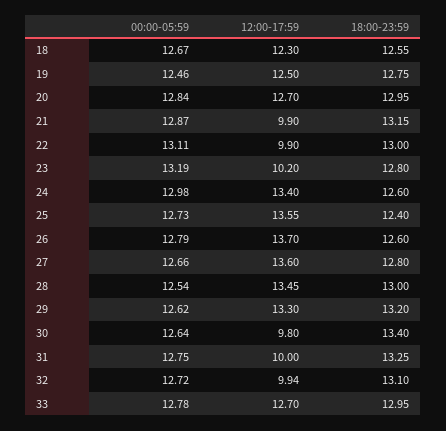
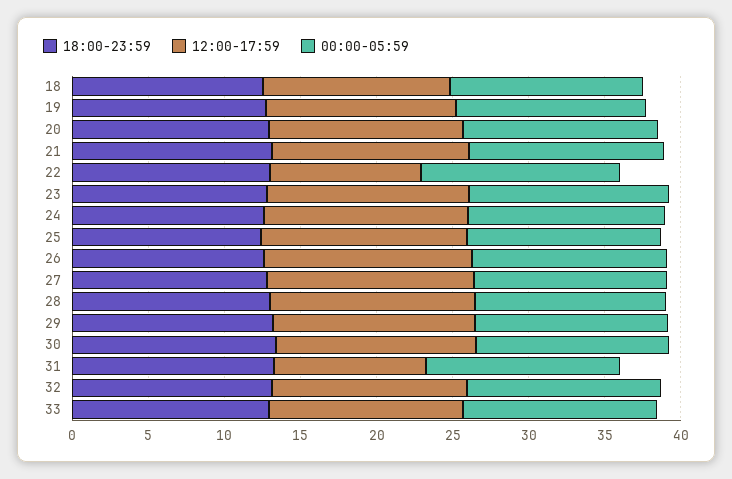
  {
    "00:00-05:59": {
      "18": 12.67,
      "19": 12.46,
      "20": 12.84,
      "21": 12.87,
      "22": 13.11,
      "23": 13.19,
      "24": 12.98,
      "25": 12.73,
      "26": 12.79,
      "27": 12.66,
      "28": 12.54,
      "29": 12.62,
      "30": 12.64,
      "31": 12.75,
      "32": 12.72,
      "33": 12.78
    },
    "12:00-17:59": {
      "18": 12.3,
      "19": 12.5,
      "20": 12.7,
-     "21": 9.9,
+     "21": 13,
      "22": 9.9,
-     "23": 10.2,
+     "23": 13,
      "24": 13.4,
      "25": 13.55,
      "26": 13.7,
      "27": 13.6,
      "28": 13.45,
      "29": 13.3,
-     "30": 9.8,
+     "30": 13,
      "31": 10,
-     "32": 9.94,
+     "32": 13,
      "33": 12.7
    },
    "18:00-23:59": {
      "18": 12.55,
      "19": 12.75,
      "20": 12.95,
      "21": 13.15,
      "22": 13,
      "23": 12.8,
      "24": 12.6,
      "25": 12.4,
      "26": 12.6,
      "27": 12.8,
      "28": 13,
      "29": 13.2,
      "30": 13.4,
      "31": 13.25,
      "32": 13.1,
      "33": 12.95
    }
  }

